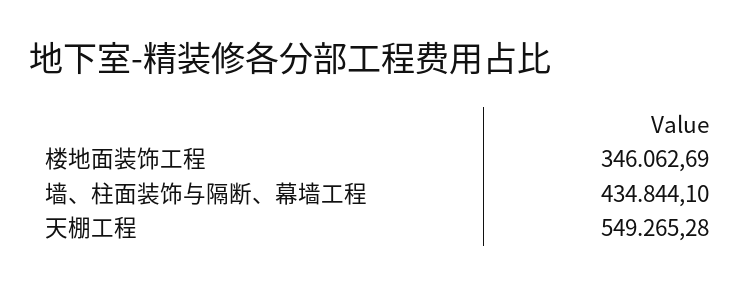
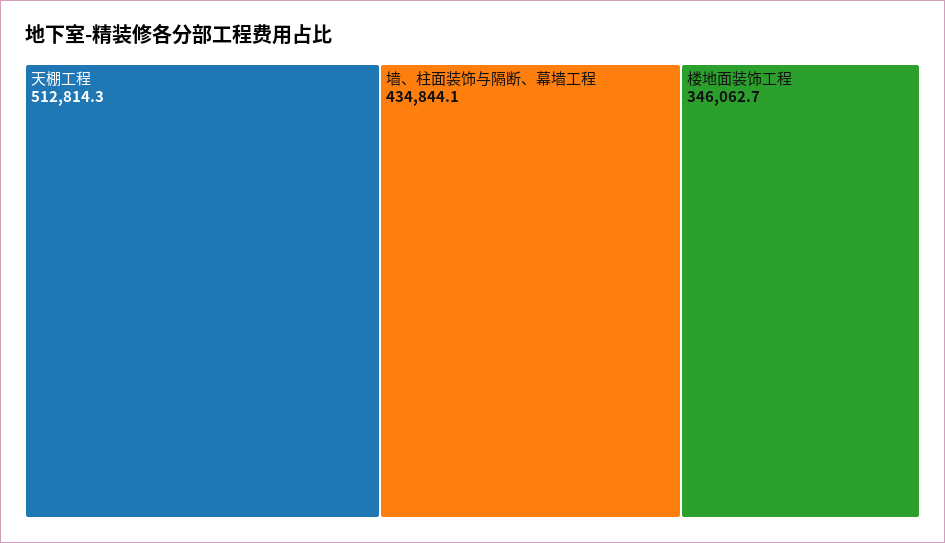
  {
    "楼地面装饰工程": 346062.69,
    "墙、柱面装饰与隔断、幕墙工程": 434844.1,
-   "天棚工程": 549265.28
+   "天棚工程": 512814.3
  }

